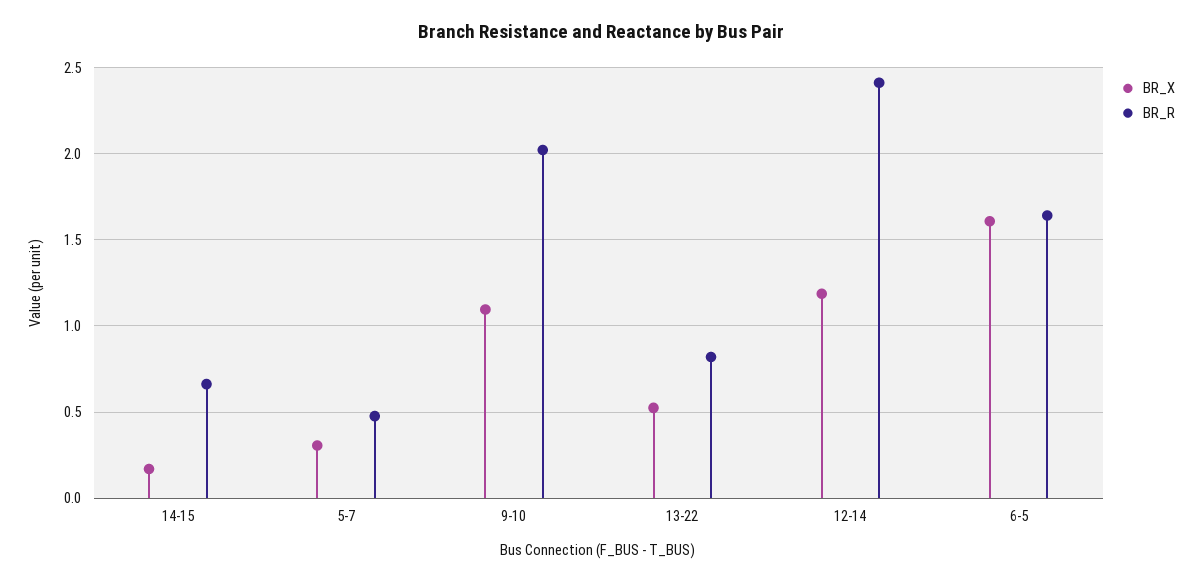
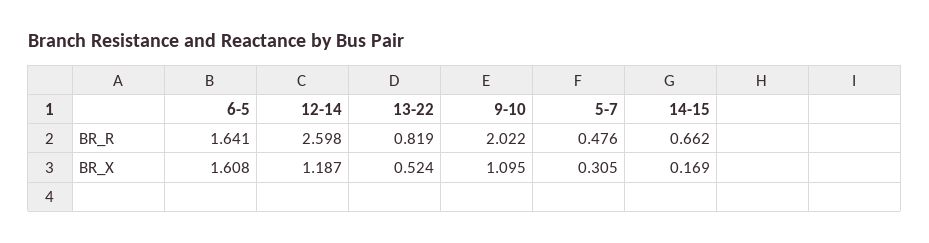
  {
    "BR_X": {
      "14-15": 0.169,
      "5-7": 0.305,
      "9-10": 1.095,
      "13-22": 0.524,
      "12-14": 1.187,
      "6-5": 1.608
    },
    "BR_R": {
      "14-15": 0.662,
      "5-7": 0.476,
      "9-10": 2.022,
      "13-22": 0.819,
-     "12-14": 2.4,
+     "12-14": 2.598,
      "6-5": 1.641
    }
  }

